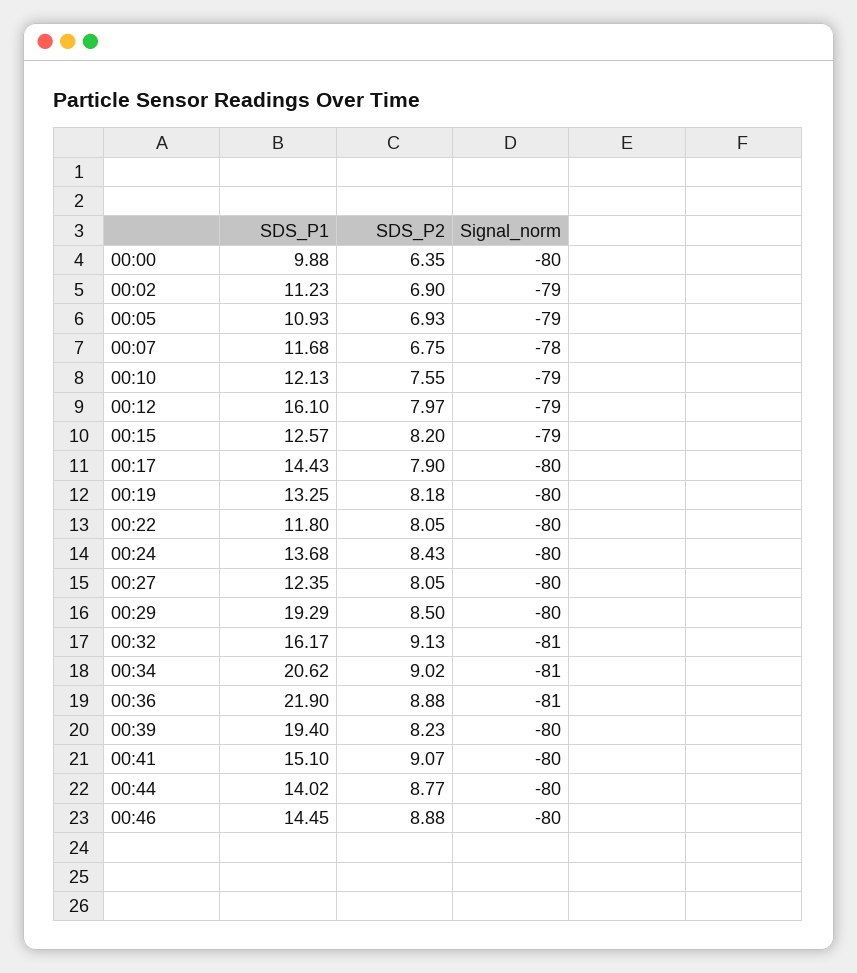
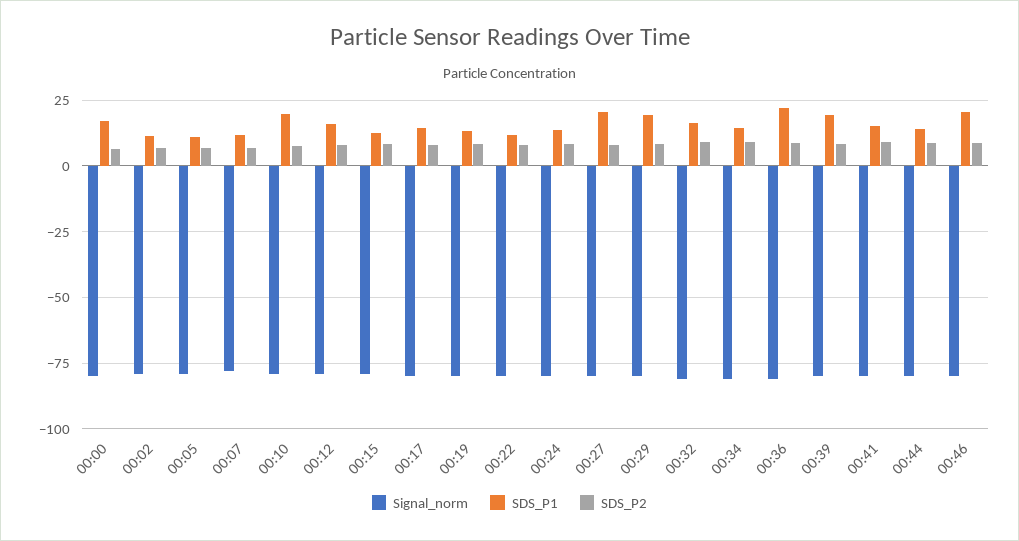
  {
    "SDS_P1": {
-     "00:00": 9.88,
+     "00:00": 17.5,
      "00:02": 11.23,
      "00:05": 10.93,
      "00:07": 11.68,
-     "00:10": 12.13,
+     "00:10": 20,
      "00:12": 16.1,
      "00:15": 12.57,
      "00:17": 14.43,
      "00:19": 13.25,
      "00:22": 11.8,
      "00:24": 13.68,
-     "00:27": 12.35,
+     "00:27": 20,
      "00:29": 19.29,
      "00:32": 16.17,
-     "00:34": 20.62,
+     "00:34": 15,
      "00:36": 21.9,
      "00:39": 19.4,
      "00:41": 15.1,
      "00:44": 14.02,
-     "00:46": 14.45
+     "00:46": 20
    },
    "SDS_P2": {
      "00:00": 6.35,
      "00:02": 6.9,
      "00:05": 6.93,
      "00:07": 6.75,
      "00:10": 7.55,
      "00:12": 7.97,
      "00:15": 8.2,
      "00:17": 7.9,
      "00:19": 8.18,
      "00:22": 8.05,
      "00:24": 8.43,
      "00:27": 8.05,
      "00:29": 8.5,
      "00:32": 9.13,
      "00:34": 9.02,
      "00:36": 8.88,
      "00:39": 8.23,
      "00:41": 9.07,
      "00:44": 8.77,
      "00:46": 8.88
    },
    "Signal_norm": {
      "00:00": -80,
      "00:02": -79,
      "00:05": -79,
      "00:07": -78,
      "00:10": -79,
      "00:12": -79,
      "00:15": -79,
      "00:17": -80,
      "00:19": -80,
      "00:22": -80,
      "00:24": -80,
      "00:27": -80,
      "00:29": -80,
      "00:32": -81,
      "00:34": -81,
      "00:36": -81,
      "00:39": -80,
      "00:41": -80,
      "00:44": -80,
      "00:46": -80
    }
  }

